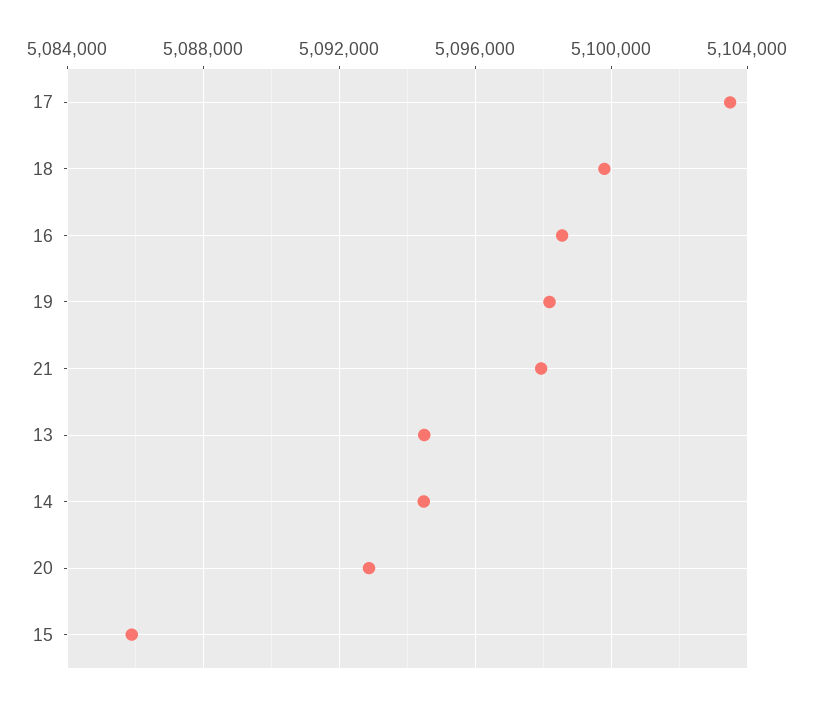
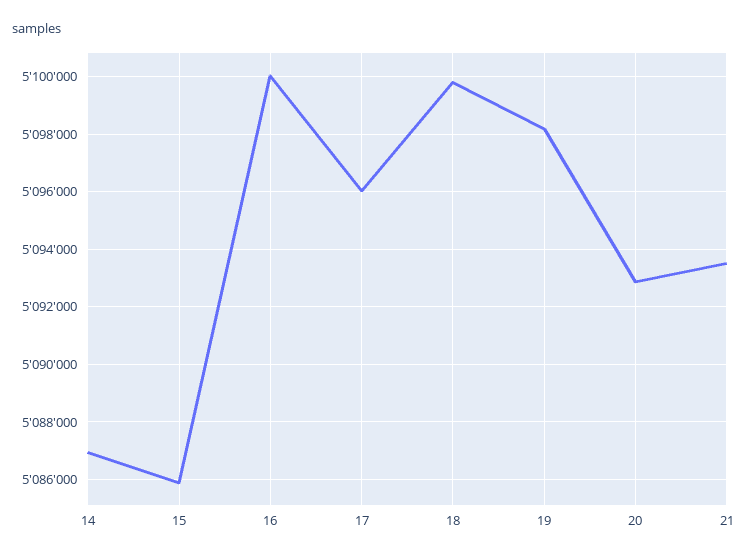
  {
-   "17": 5103500,
+   "17": 5096000,
    "18": 5099750,
-   "16": 5098500,
+   "16": 5100000,
    "19": 5098250,
-   "21": 5098000,
+   "21": 5093500,
-   "13": 5094500,
-   "14": 5094500,
+   "14": 5087000,
    "20": 5092750,
    "15": 5086000
  }

